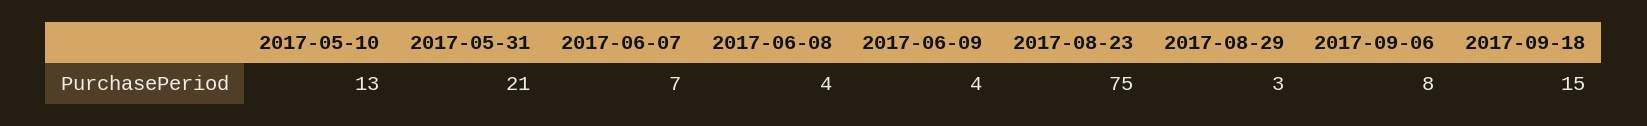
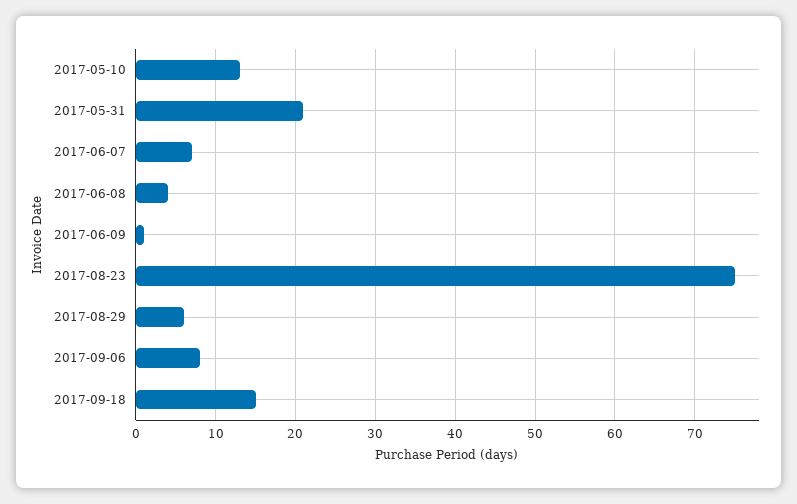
  {
    "2017-05-10": 13,
    "2017-05-31": 21,
    "2017-06-07": 7,
    "2017-06-08": 4,
-   "2017-06-09": 4,
+   "2017-06-09": 1,
    "2017-08-23": 75,
-   "2017-08-29": 3,
+   "2017-08-29": 6,
    "2017-09-06": 8,
    "2017-09-18": 15
  }

